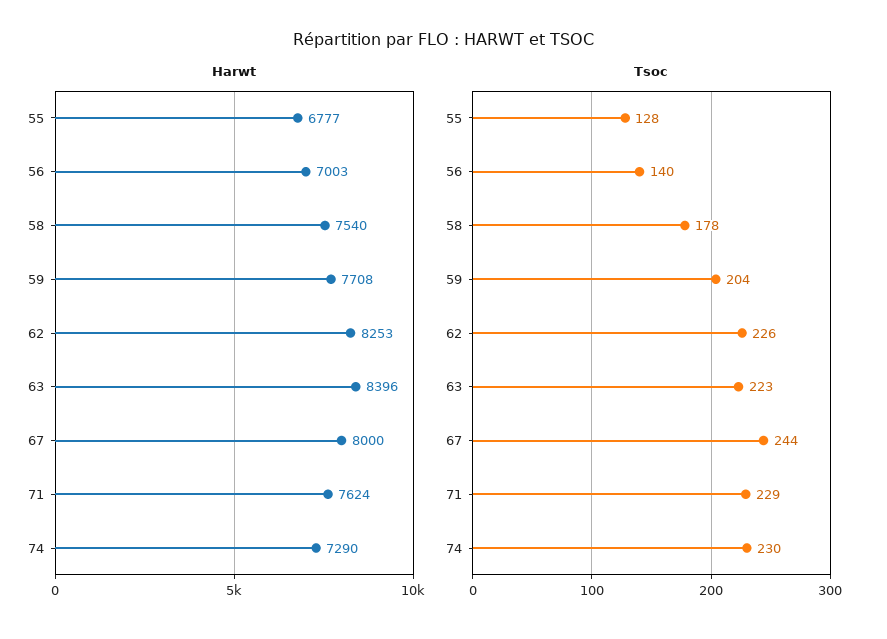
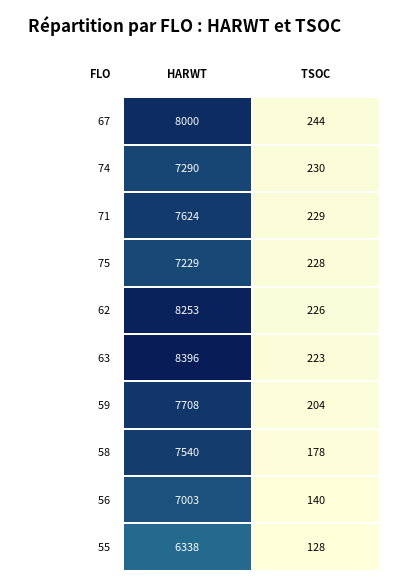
  {
    "Harwt": {
-     "55": 6777,
+     "55": 6338,
      "56": 7003,
      "58": 7540,
      "59": 7708,
      "62": 8253,
      "63": 8396,
      "67": 8000,
      "71": 7624,
-     "74": 7290
+     "74": 7290,
+     "75": 7229
    },
    "Tsoc": {
      "55": 128,
      "56": 140,
      "58": 178,
      "59": 204,
      "62": 226,
      "63": 223,
      "67": 244,
      "71": 229,
-     "74": 230
+     "74": 230,
+     "75": 228
    }
  }

